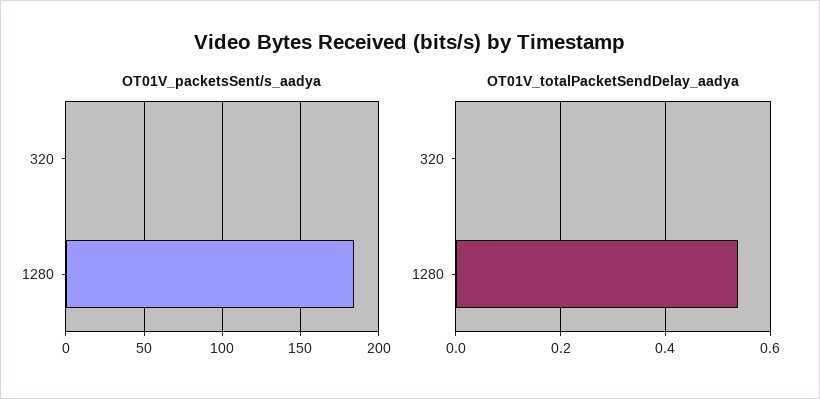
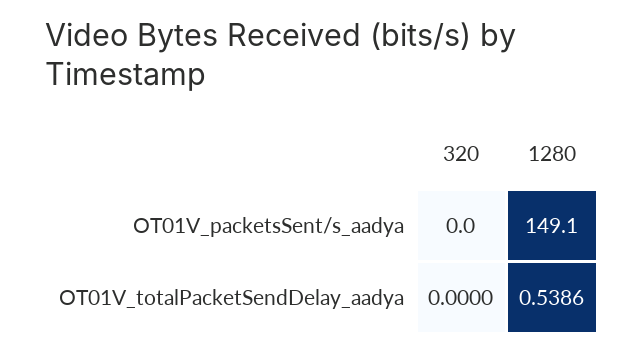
  {
    "OT01V_packetsSent/s_aadya": {
      "320": 0,
-     "1280": 185
+     "1280": 149.1
    },
    "OT01V_totalPacketSendDelay_aadya": {
      "320": 0,
      "1280": 0.5386
    }
  }

